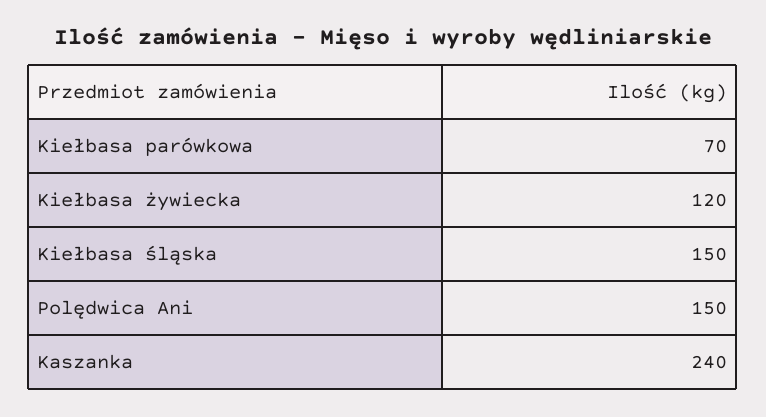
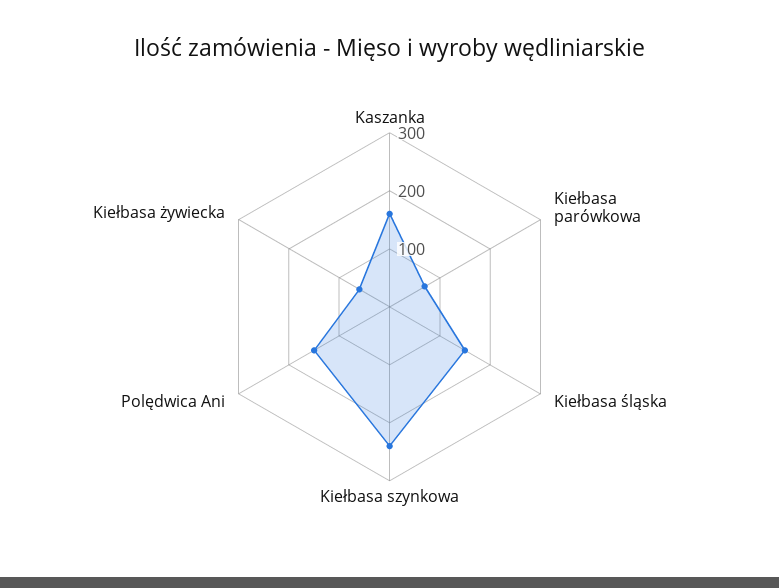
  {
    "Kiełbasa parówkowa": 70,
-   "Kiełbasa żywiecka": 120,
+   "Kiełbasa żywiecka": 60,
    "Kiełbasa śląska": 150,
    "Polędwica Ani": 150,
-   "Kaszanka": 240
+   "Kaszanka": 160,
+   "Kiełbasa szynkowa": 240
  }

